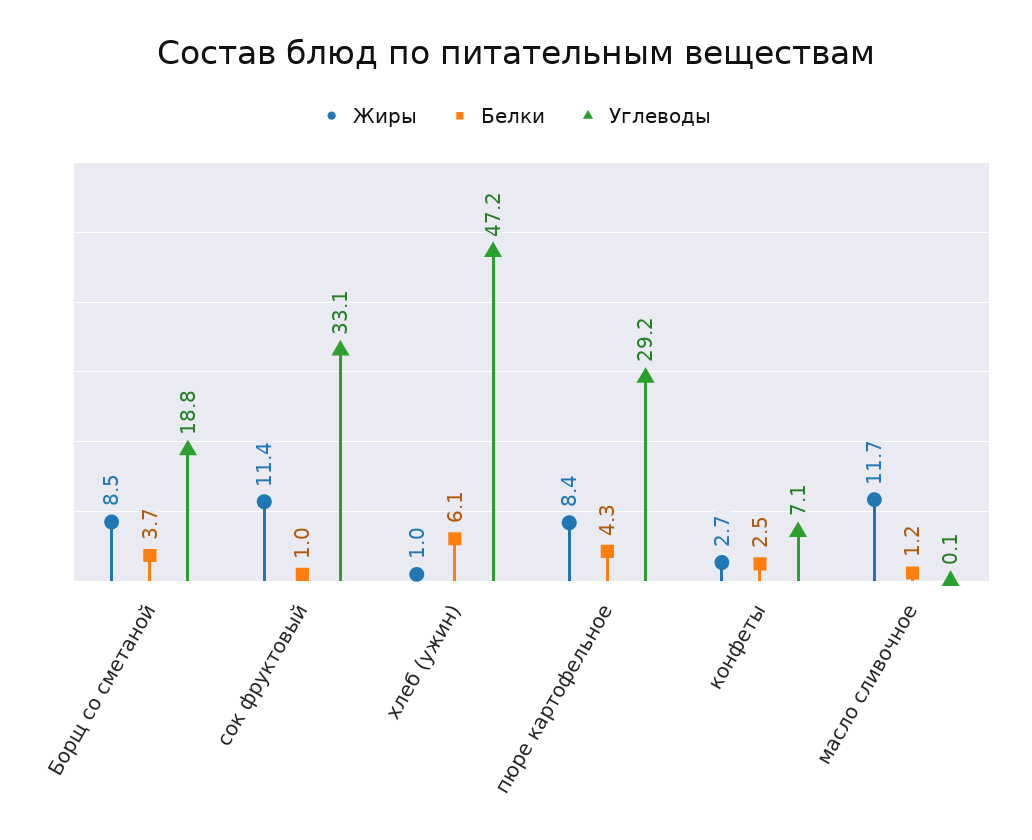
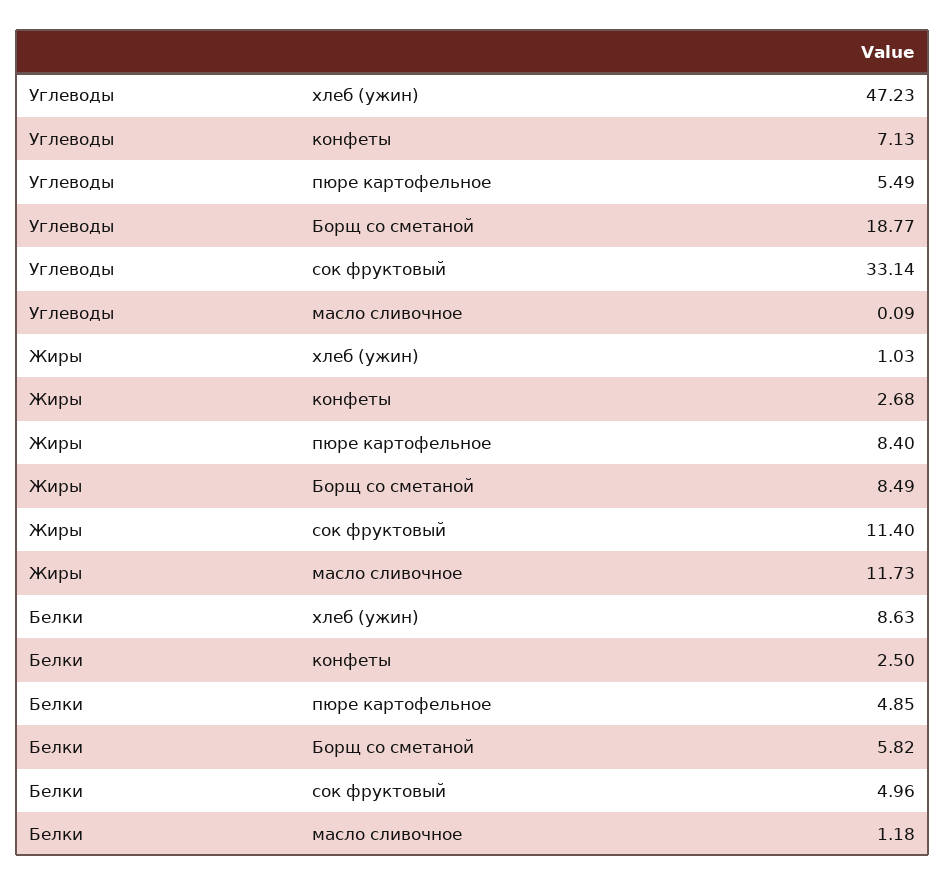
  {
    "Жиры": {
      "Борщ со сметаной": 8.49,
      "сок фруктовый": 11.4,
      "хлеб (ужин)": 1.03,
      "пюре картофельное": 8.4,
      "конфеты": 2.68,
      "масло сливочное": 11.73
    },
    "Белки": {
-     "Борщ со сметаной": 3.7,
+     "Борщ со сметаной": 5.82,
-     "сок фруктовый": 1,
+     "сок фруктовый": 4.96,
-     "хлеб (ужин)": 6.1,
+     "хлеб (ужин)": 8.63,
-     "пюре картофельное": 4.3,
+     "пюре картофельное": 4.85,
      "конфеты": 2.5,
      "масло сливочное": 1.18
    },
    "Углеводы": {
      "Борщ со сметаной": 18.77,
      "сок фруктовый": 33.14,
      "хлеб (ужин)": 47.23,
-     "пюре картофельное": 29.2,
+     "пюре картофельное": 5.49,
      "конфеты": 7.13,
      "масло сливочное": 0.09
    }
  }

